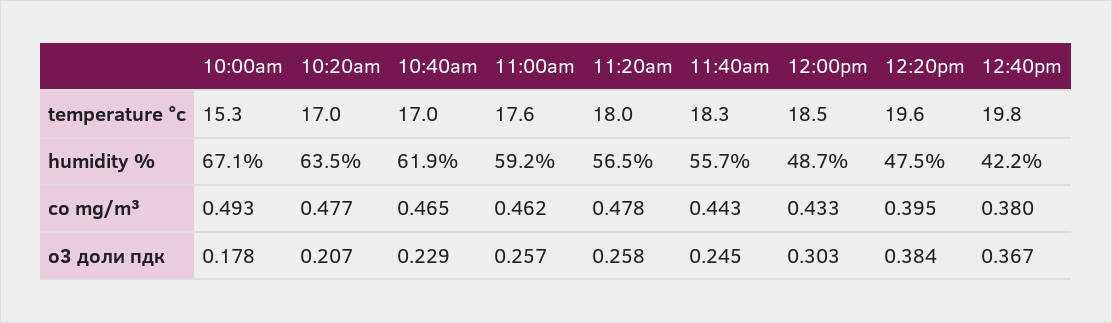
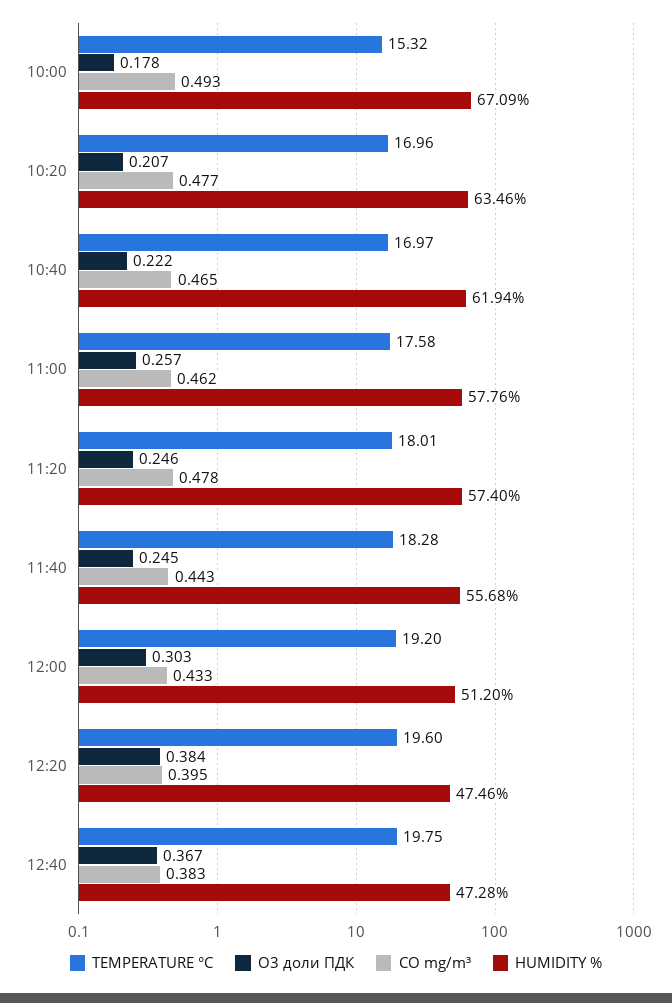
  {
    "temperature °c": {
      "10:00am": 15.32,
      "10:20am": 16.96,
      "10:40am": 16.97,
      "11:00am": 17.58,
      "11:20am": 18.01,
      "11:40am": 18.28,
-     "12:00pm": 18.5,
+     "12:00pm": 19.2,
      "12:20pm": 19.6,
      "12:40pm": 19.75
    },
    "humidity %": {
      "10:00am": 67.09,
      "10:20am": 63.46,
      "10:40am": 61.94,
-     "11:00am": 59.2,
+     "11:00am": 57.76,
-     "11:20am": 56.5,
+     "11:20am": 57.4,
      "11:40am": 55.68,
-     "12:00pm": 48.7,
+     "12:00pm": 51.2,
      "12:20pm": 47.46,
-     "12:40pm": 42.2
+     "12:40pm": 47.28
    },
    "co mg/m³": {
      "10:00am": 0.493,
      "10:20am": 0.477,
      "10:40am": 0.465,
      "11:00am": 0.462,
      "11:20am": 0.478,
      "11:40am": 0.443,
      "12:00pm": 0.433,
      "12:20pm": 0.395,
-     "12:40pm": 0.38
+     "12:40pm": 0.383
    },
    "o3 доли пдк": {
      "10:00am": 0.178,
      "10:20am": 0.207,
-     "10:40am": 0.229,
+     "10:40am": 0.222,
      "11:00am": 0.257,
-     "11:20am": 0.258,
+     "11:20am": 0.246,
      "11:40am": 0.245,
      "12:00pm": 0.303,
      "12:20pm": 0.384,
      "12:40pm": 0.367
    }
  }

